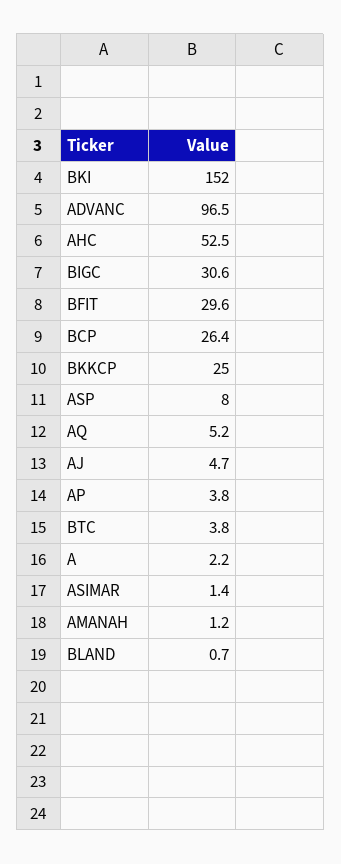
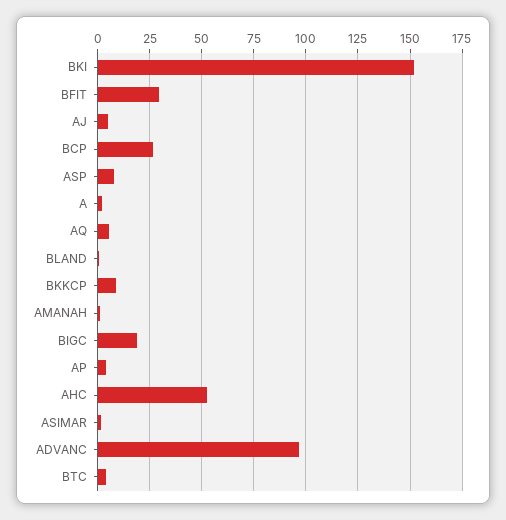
  {
    "BKI": 152,
    "ADVANC": 96.5,
    "AHC": 52.5,
-   "BIGC": 30.6,
+   "BIGC": 20,
    "BFIT": 29.6,
    "BCP": 26.4,
-   "BKKCP": 25,
+   "BKKCP": 10,
    "ASP": 8,
    "AQ": 5.2,
    "AJ": 4.7,
    "AP": 3.8,
    "BTC": 3.8,
    "A": 2.2,
    "ASIMAR": 1.4,
    "AMANAH": 1.2,
    "BLAND": 0.7
  }

